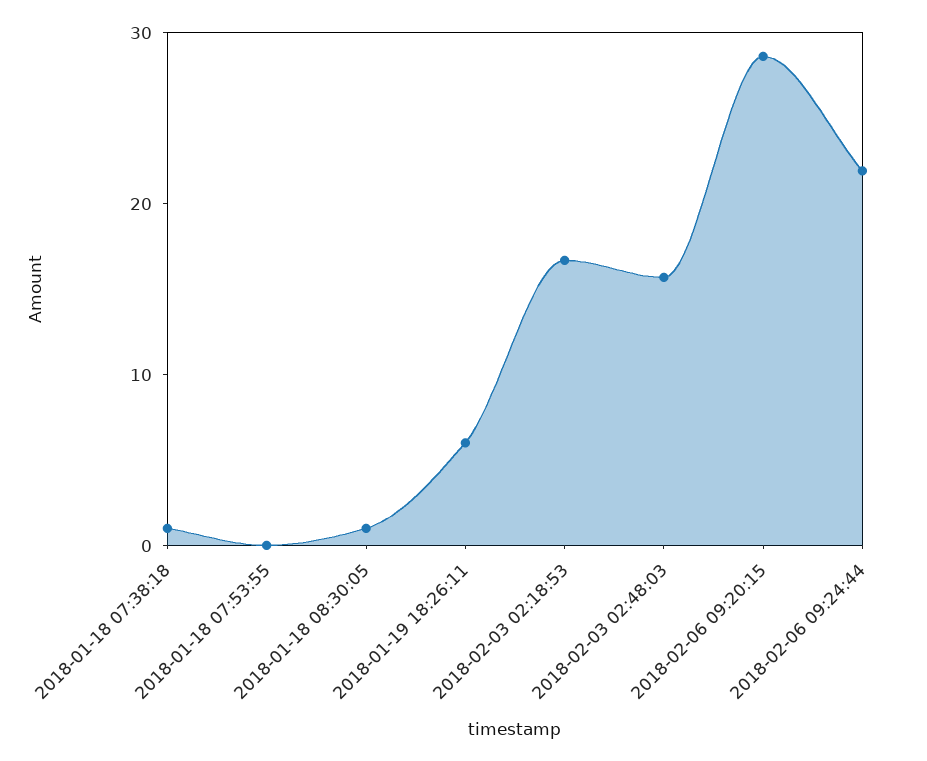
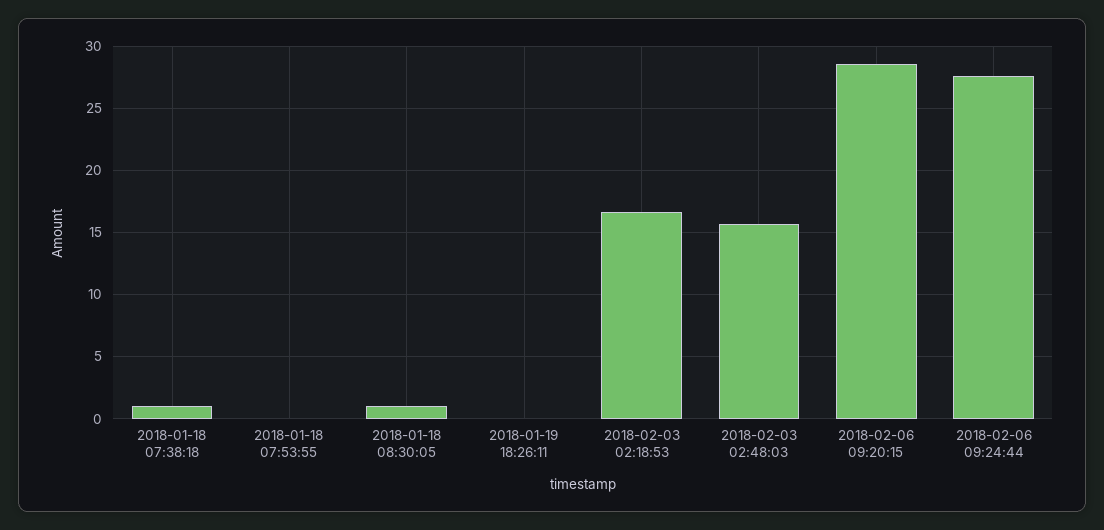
  {
    "2018-01-18 07:38:18": 1,
    "2018-01-18 07:53:55": 0,
    "2018-01-18 08:30:05": 1,
-   "2018-01-19 18:26:11": 6,
+   "2018-01-19 18:26:11": 0,
    "2018-02-03 02:18:53": 16.5,
    "2018-02-03 02:48:03": 15.5,
    "2018-02-06 09:20:15": 28.5,
-   "2018-02-06 09:24:44": 22
+   "2018-02-06 09:24:44": 27.5
  }

